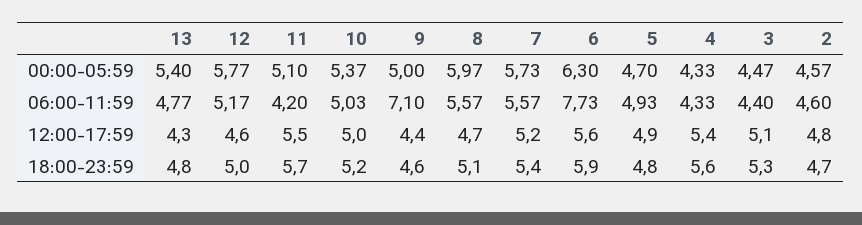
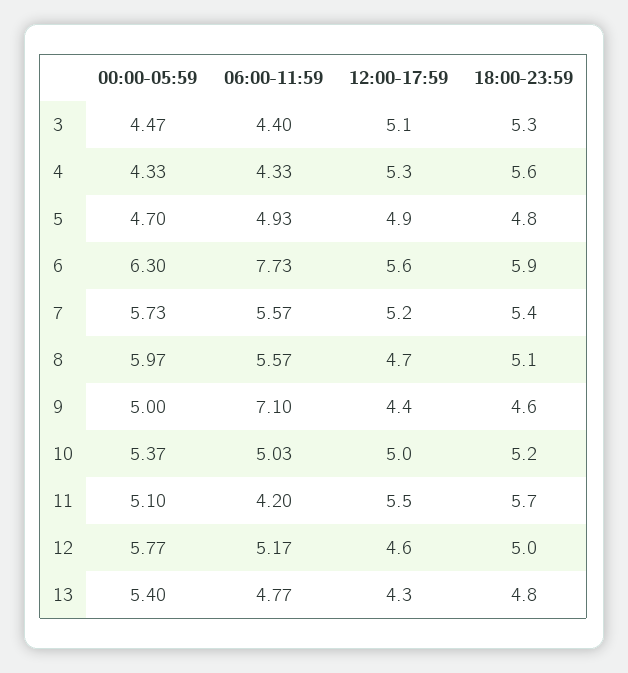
  {
    "13": {
      "00:00-05:59": 5.4,
      "06:00-11:59": 4.77,
      "12:00-17:59": 4.3,
      "18:00-23:59": 4.8
    },
    "12": {
      "00:00-05:59": 5.77,
      "06:00-11:59": 5.17,
      "12:00-17:59": 4.6,
      "18:00-23:59": 5
    },
    "11": {
      "00:00-05:59": 5.1,
      "06:00-11:59": 4.2,
      "12:00-17:59": 5.5,
      "18:00-23:59": 5.7
    },
    "10": {
      "00:00-05:59": 5.37,
      "06:00-11:59": 5.03,
      "12:00-17:59": 5,
      "18:00-23:59": 5.2
    },
    "9": {
      "00:00-05:59": 5,
      "06:00-11:59": 7.1,
      "12:00-17:59": 4.4,
      "18:00-23:59": 4.6
    },
    "8": {
      "00:00-05:59": 5.97,
      "06:00-11:59": 5.57,
      "12:00-17:59": 4.7,
      "18:00-23:59": 5.1
    },
    "7": {
      "00:00-05:59": 5.73,
      "06:00-11:59": 5.57,
      "12:00-17:59": 5.2,
      "18:00-23:59": 5.4
    },
    "6": {
      "00:00-05:59": 6.3,
      "06:00-11:59": 7.73,
      "12:00-17:59": 5.6,
      "18:00-23:59": 5.9
    },
    "5": {
      "00:00-05:59": 4.7,
      "06:00-11:59": 4.93,
      "12:00-17:59": 4.9,
      "18:00-23:59": 4.8
    },
    "4": {
      "00:00-05:59": 4.33,
      "06:00-11:59": 4.33,
-     "12:00-17:59": 5.4,
+     "12:00-17:59": 5.3,
      "18:00-23:59": 5.6
    },
    "3": {
      "00:00-05:59": 4.47,
      "06:00-11:59": 4.4,
      "12:00-17:59": 5.1,
      "18:00-23:59": 5.3
-   },
+   }
-   "2": {
-     "00:00-05:59": 4.57,
-     "06:00-11:59": 4.6,
-     "12:00-17:59": 4.8,
-     "18:00-23:59": 4.7
-   }
  }

